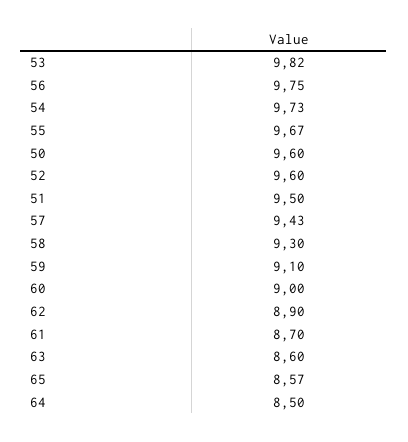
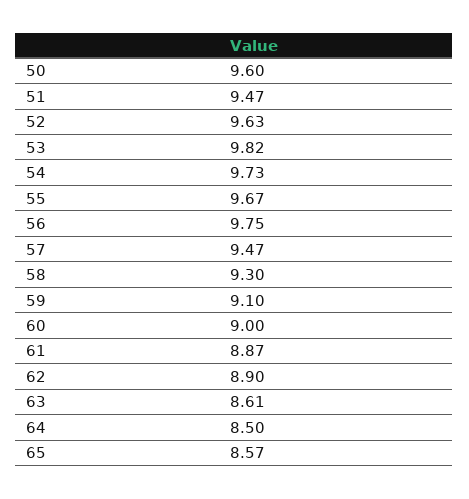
  {
    "53": 9.82,
    "56": 9.75,
    "54": 9.73,
    "55": 9.67,
    "50": 9.6,
-   "52": 9.6,
+   "52": 9.63,
-   "51": 9.5,
+   "51": 9.47,
-   "57": 9.43,
+   "57": 9.47,
    "58": 9.3,
    "59": 9.1,
    "60": 9,
    "62": 8.9,
-   "61": 8.7,
+   "61": 8.87,
-   "63": 8.6,
+   "63": 8.61,
    "65": 8.57,
    "64": 8.5
  }

